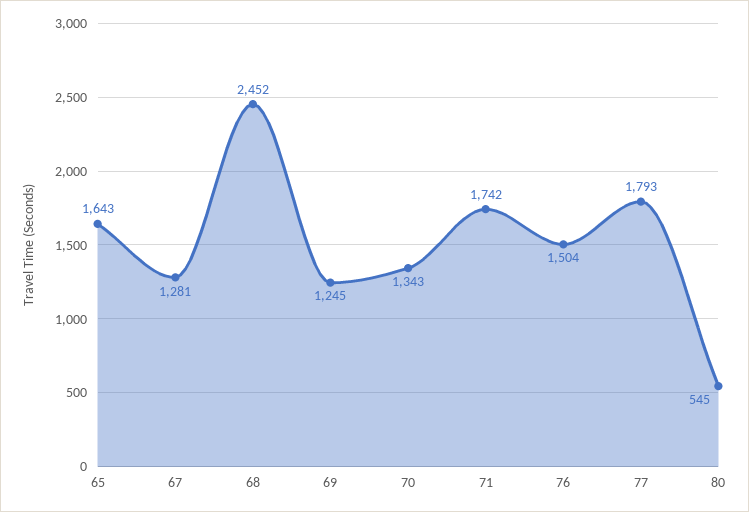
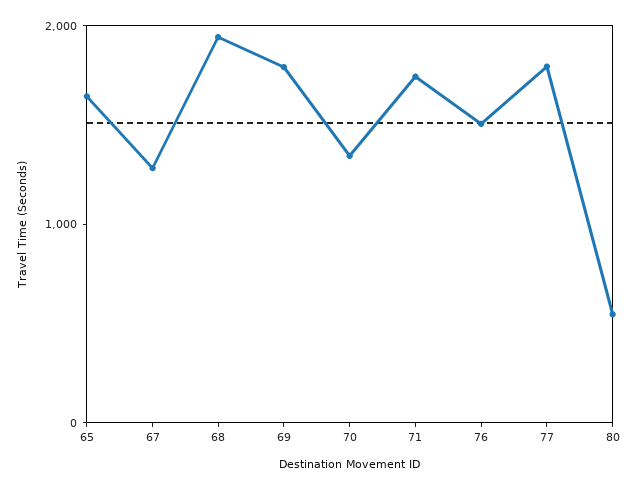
  {
    "65": 1643,
    "67": 1281,
-   "68": 2452,
+   "68": 2000,
-   "69": 1245,
+   "69": 1800,
    "70": 1343,
    "71": 1742,
    "76": 1504,
    "77": 1793,
    "80": 545
  }

